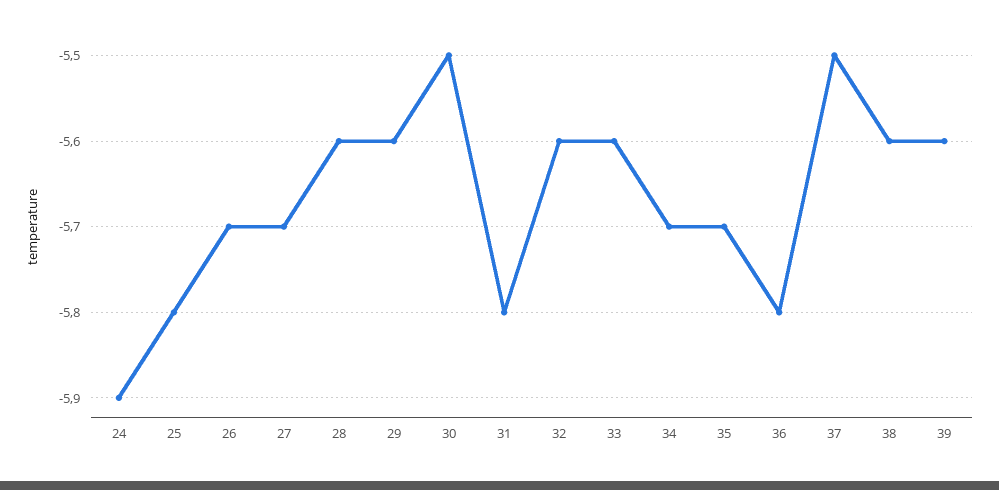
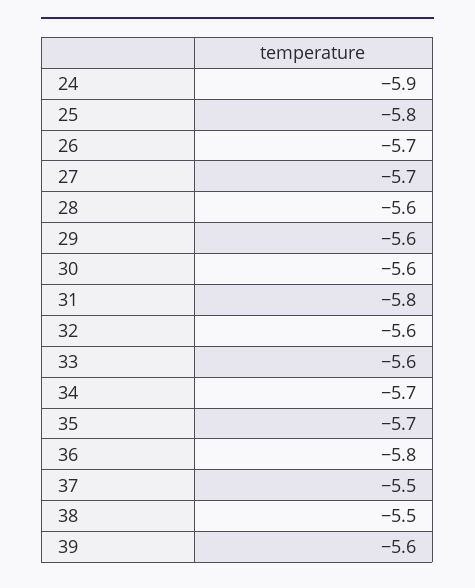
  {
    "24": -5.9,
    "25": -5.8,
    "26": -5.7,
    "27": -5.7,
    "28": -5.6,
    "29": -5.6,
-   "30": -5.5,
+   "30": -5.6,
    "31": -5.8,
    "32": -5.6,
    "33": -5.6,
    "34": -5.7,
    "35": -5.7,
    "36": -5.8,
    "37": -5.5,
-   "38": -5.6,
+   "38": -5.5,
    "39": -5.6
  }

